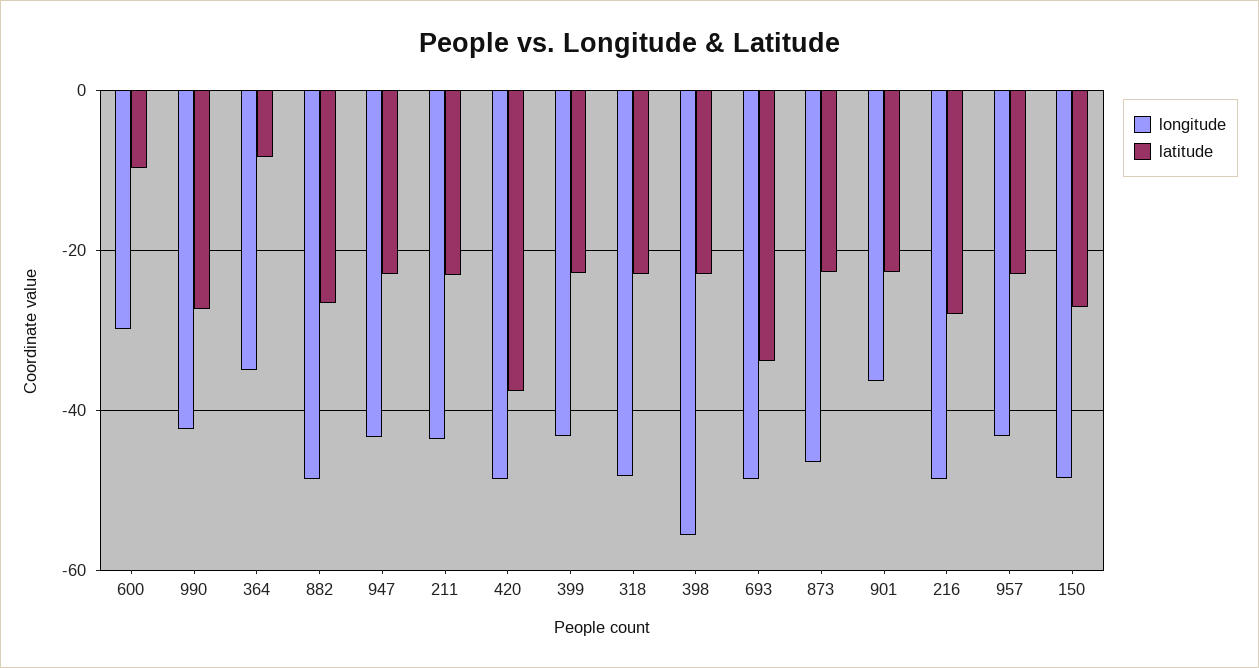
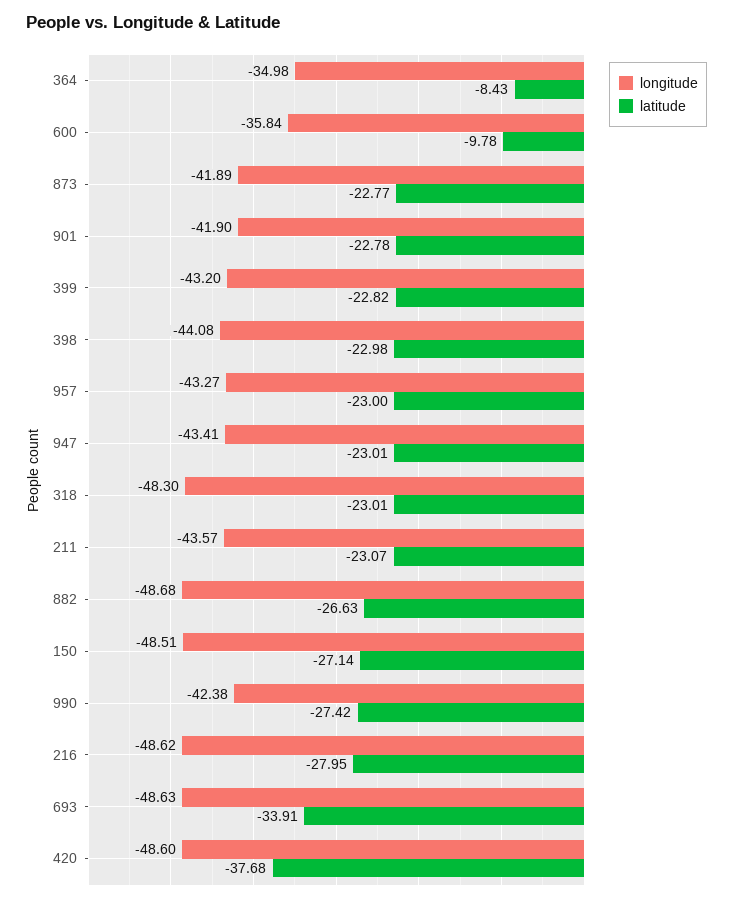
  {
    "longitude": {
-     "600": -30,
+     "600": -35.84,
      "990": -42.38,
      "364": -34.98,
      "882": -48.68,
      "947": -43.41,
      "211": -43.57,
      "420": -48.6,
      "399": -43.2,
      "318": -48.3,
-     "398": -56,
+     "398": -44.08,
      "693": -48.63,
-     "873": -46,
+     "873": -41.89,
-     "901": -36,
+     "901": -41.9,
      "216": -48.62,
      "957": -43.27,
      "150": -48.51
    },
    "latitude": {
      "600": -9.78,
      "990": -27.42,
      "364": -8.43,
      "882": -26.63,
      "947": -23.01,
      "211": -23.07,
      "420": -37.68,
      "399": -22.82,
      "318": -23.01,
      "398": -22.98,
      "693": -33.91,
      "873": -22.77,
      "901": -22.78,
      "216": -27.95,
      "957": -23,
      "150": -27.14
    }
  }

